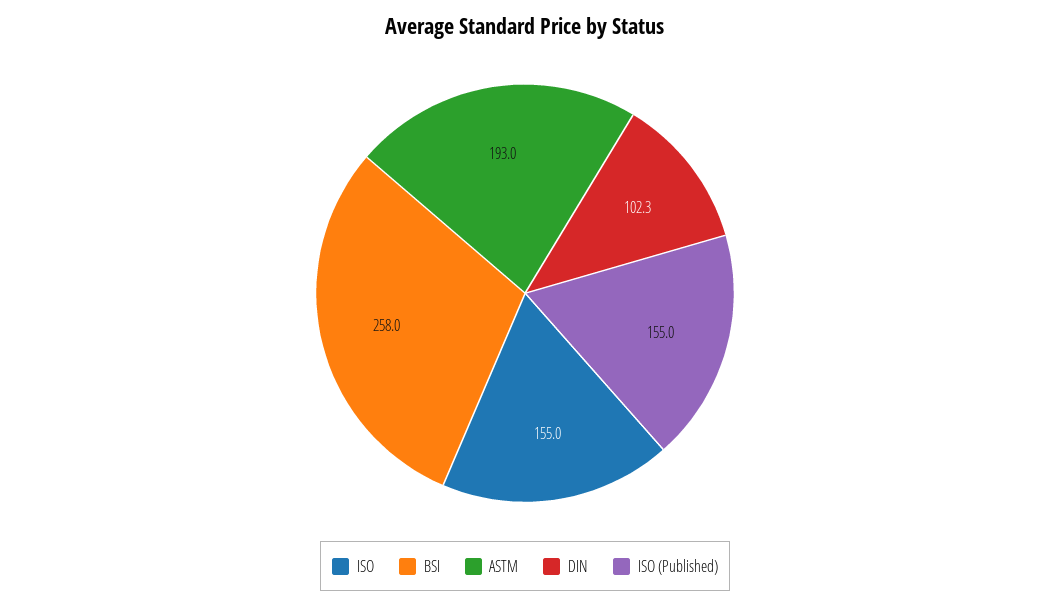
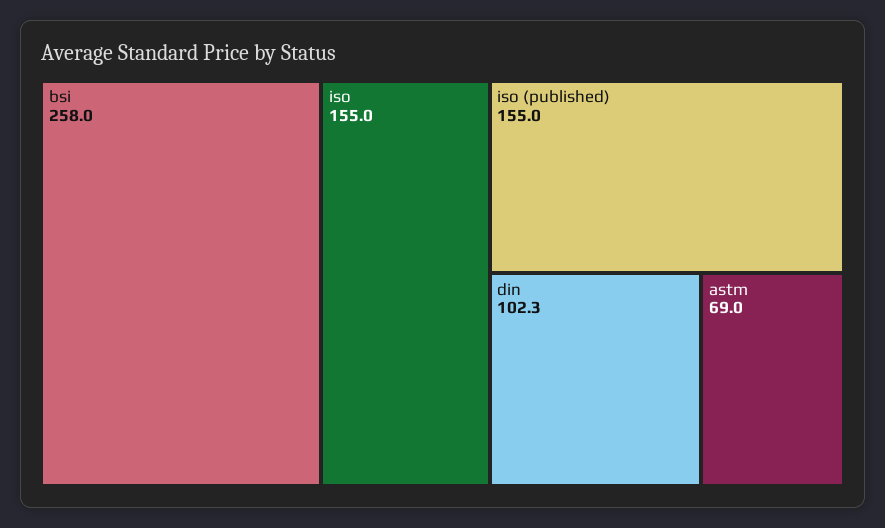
  {
    "ISO": 155,
    "BSI": 258,
-   "ASTM": 193,
+   "ASTM": 69,
    "DIN": 102.3,
    "ISO (Published)": 155
  }

